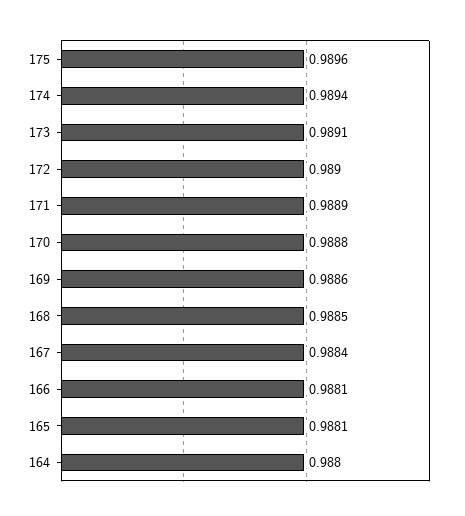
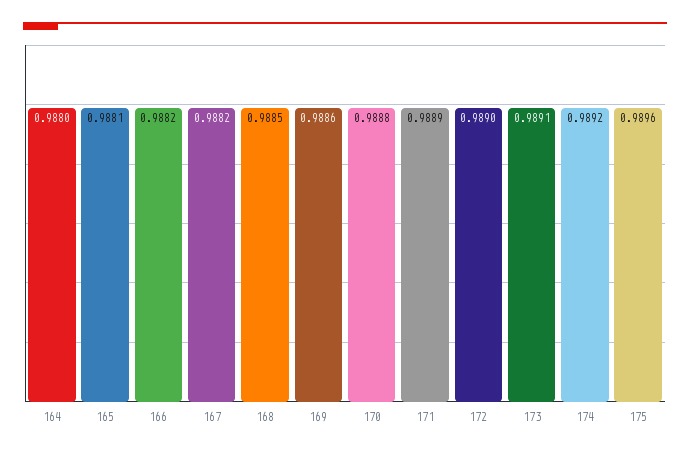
  {
    "175": 0.9896,
-   "174": 0.9894,
+   "174": 0.9892,
    "173": 0.9891,
    "172": 0.989,
    "171": 0.9889,
    "170": 0.9888,
    "169": 0.9886,
    "168": 0.9885,
-   "167": 0.9884,
+   "167": 0.9882,
-   "166": 0.9881,
+   "166": 0.9882,
    "165": 0.9881,
    "164": 0.988
  }

